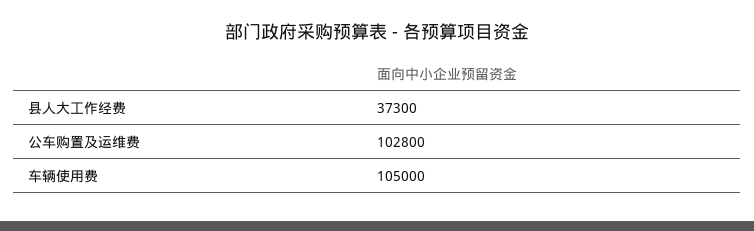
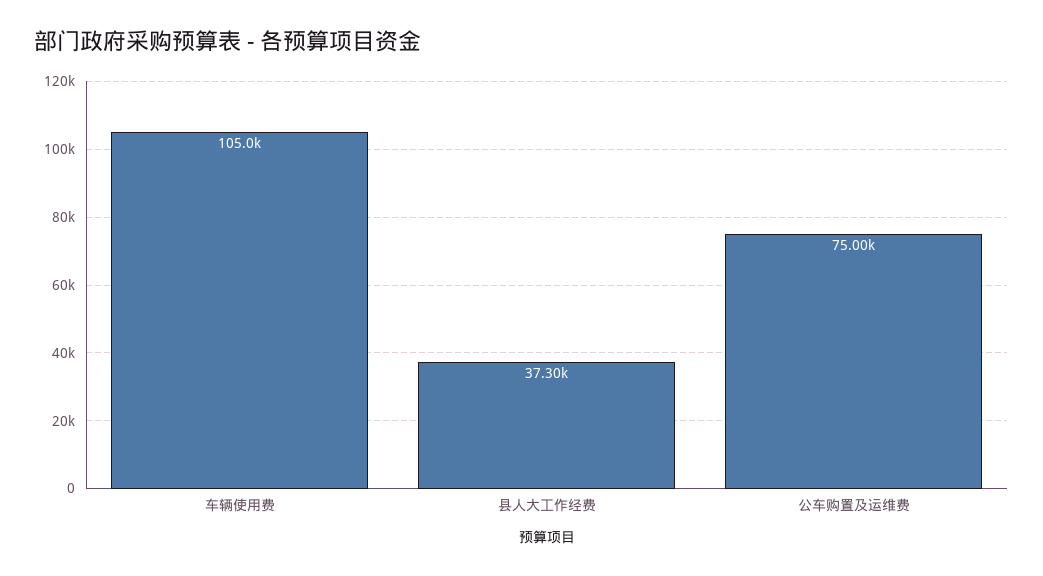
  {
    "县人大工作经费": 37300,
-   "公车购置及运维费": 102800,
+   "公车购置及运维费": 75000,
    "车辆使用费": 105000
  }

